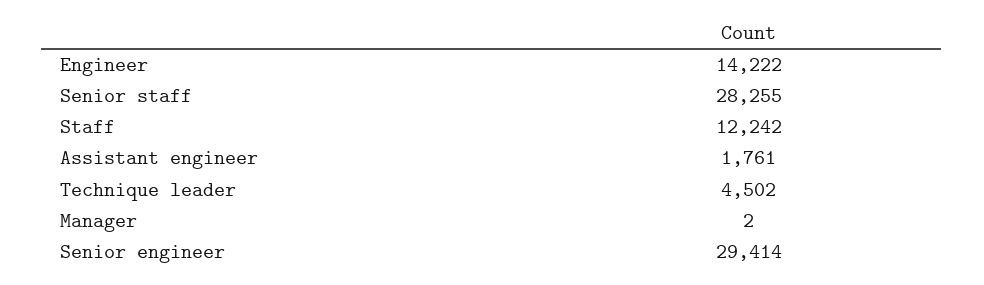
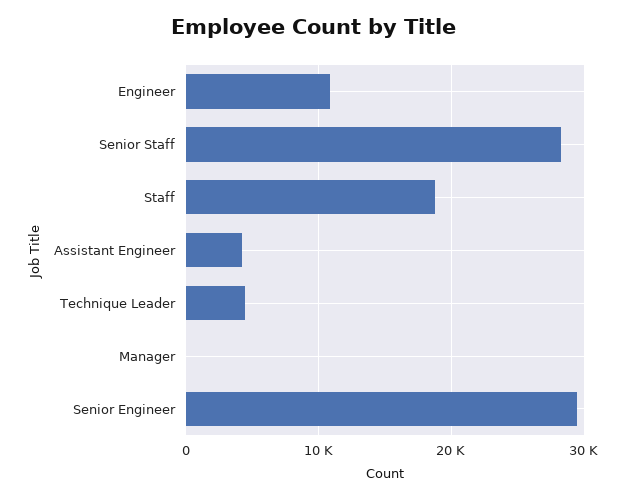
  {
-   "Engineer": 14222,
+   "Engineer": 11000,
    "Senior staff": 28255,
-   "Staff": 12242,
+   "Staff": 19000,
-   "Assistant engineer": 1761,
+   "Assistant engineer": 4000,
    "Technique leader": 4502,
    "Manager": 2,
    "Senior engineer": 29414
  }

